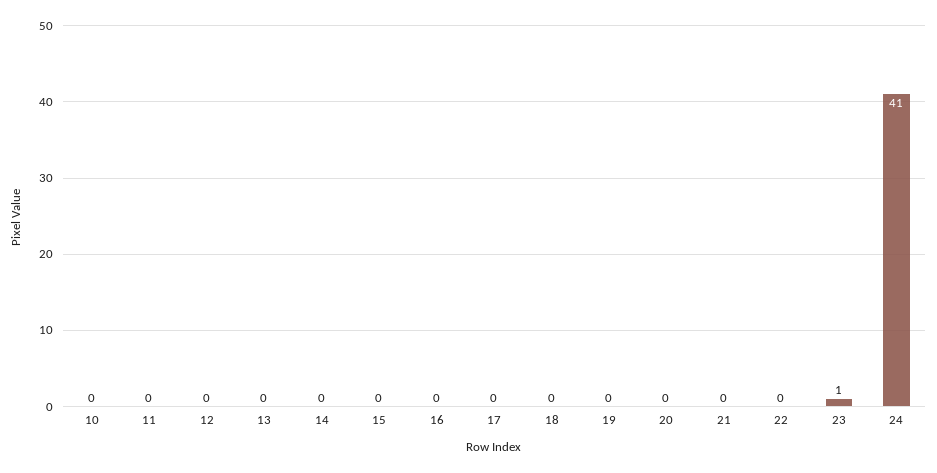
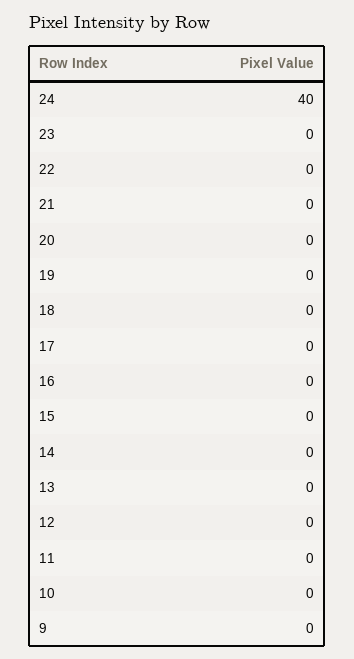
  {
    "10": 0,
    "11": 0,
    "12": 0,
    "13": 0,
    "14": 0,
    "15": 0,
    "16": 0,
    "17": 0,
    "18": 0,
    "19": 0,
    "20": 0,
    "21": 0,
    "22": 0,
-   "23": 1,
+   "23": 0,
-   "24": 41
+   "24": 40,
+   "9": 0
  }

